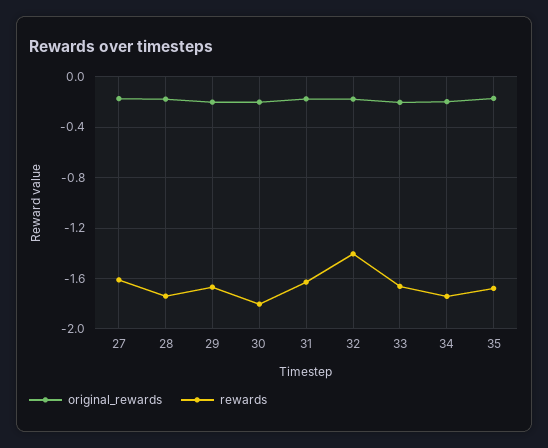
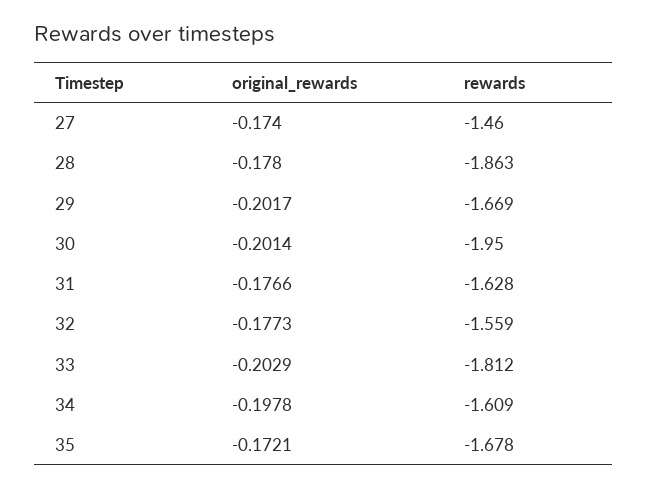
  {
    "original_rewards": {
      "27": -0.174,
      "28": -0.178,
      "29": -0.2017,
      "30": -0.2014,
      "31": -0.1766,
      "32": -0.1773,
      "33": -0.2029,
      "34": -0.1978,
      "35": -0.1721
    },
    "rewards": {
-     "27": -1.6,
+     "27": -1.46,
-     "28": -1.75,
+     "28": -1.863,
      "29": -1.669,
-     "30": -1.8,
+     "30": -1.95,
      "31": -1.628,
-     "32": -1.4,
+     "32": -1.559,
-     "33": -1.65,
+     "33": -1.812,
-     "34": -1.75,
+     "34": -1.609,
      "35": -1.678
    }
  }

